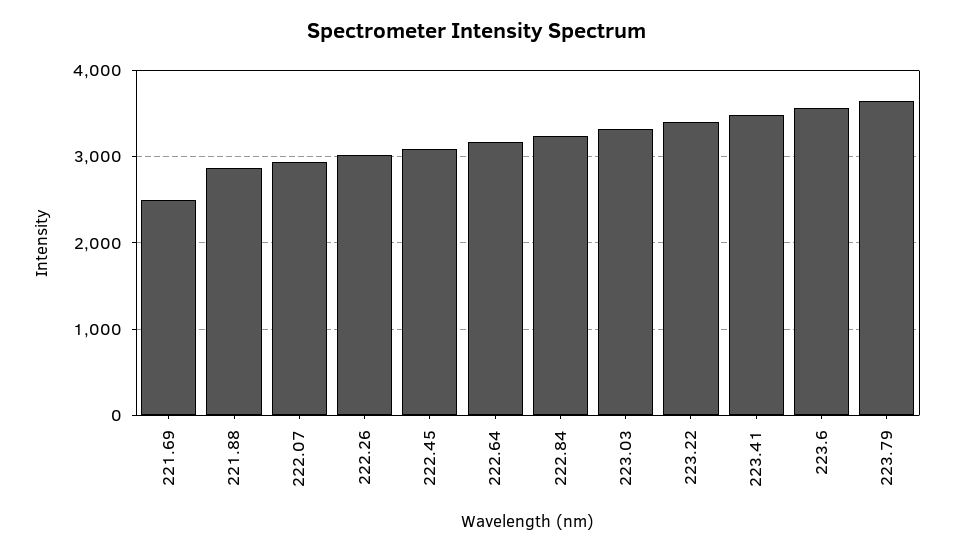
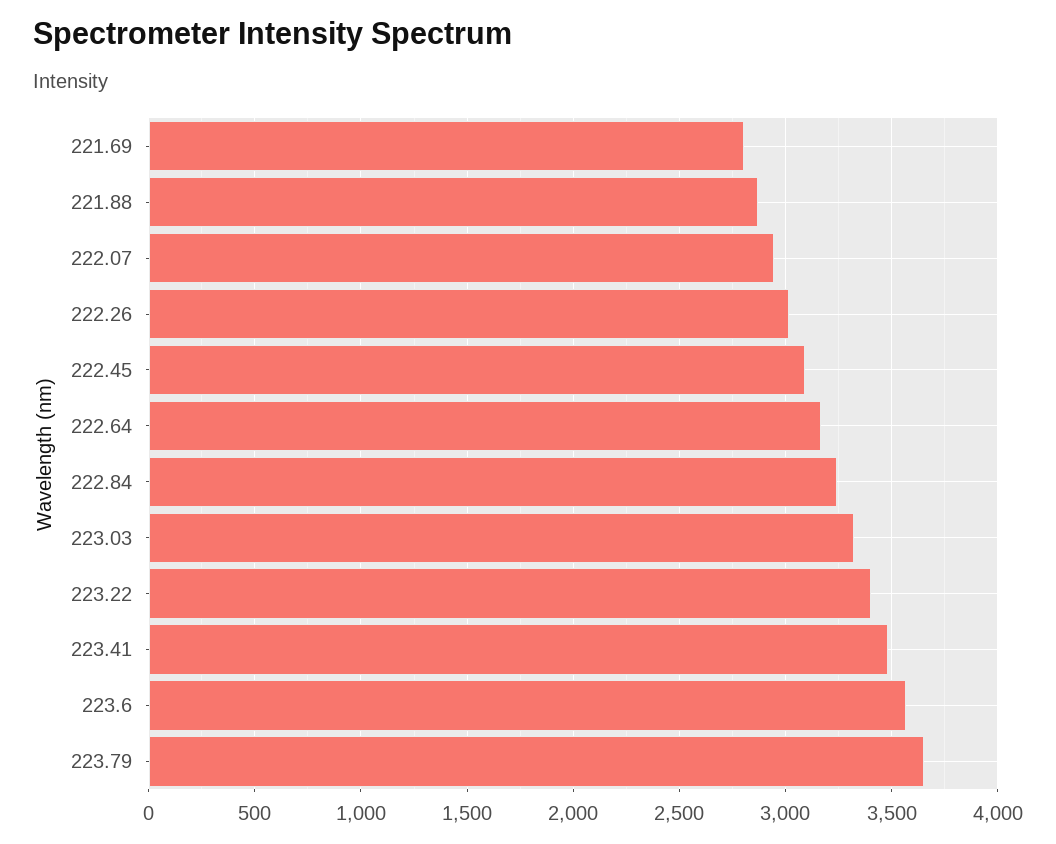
  {
-   "221.69": 2500,
+   "221.69": 2800,
    "221.88": 2850,
    "222.07": 2950,
    "222.26": 3000,
    "222.45": 3100,
    "222.64": 3150,
    "222.84": 3250,
    "223.03": 3300,
    "223.22": 3400,
    "223.41": 3500,
    "223.6": 3550,
    "223.79": 3650
  }

